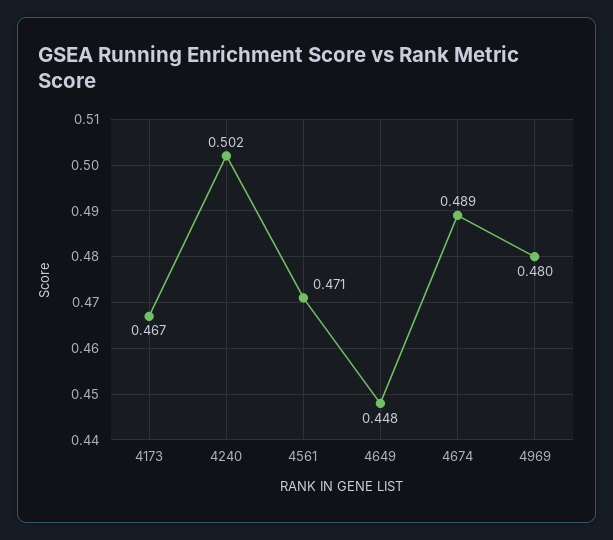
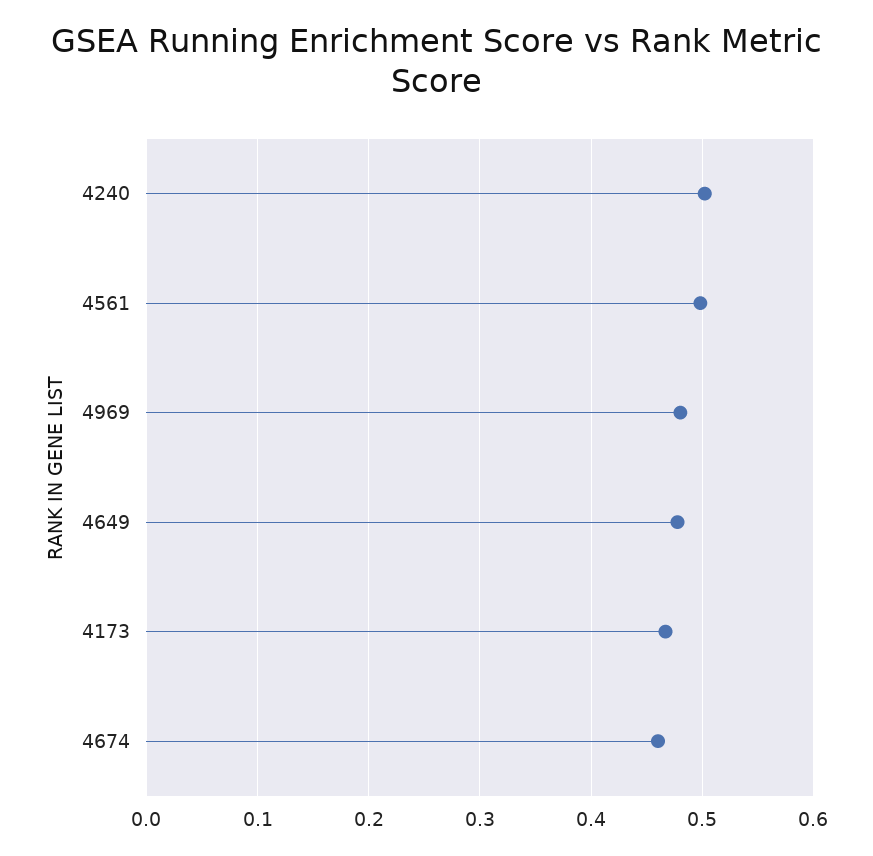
  {
    "4173": 0.467,
    "4240": 0.502,
-   "4561": 0.471,
+   "4561": 0.5,
-   "4649": 0.448,
+   "4649": 0.48,
-   "4674": 0.489,
+   "4674": 0.46,
    "4969": 0.48
  }

